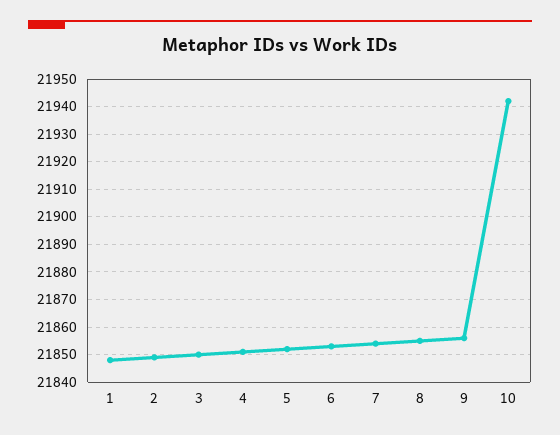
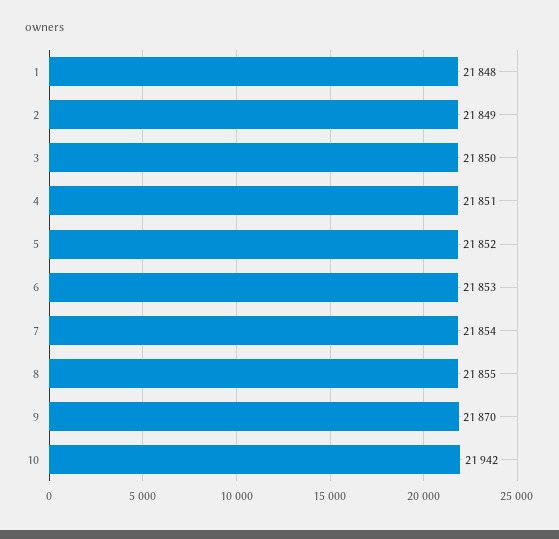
  {
    "1": 21848,
    "2": 21849,
    "3": 21850,
    "4": 21851,
    "5": 21852,
    "6": 21853,
    "7": 21854,
    "8": 21855,
-   "9": 21855,
+   "9": 21870,
    "10": 21942
  }

